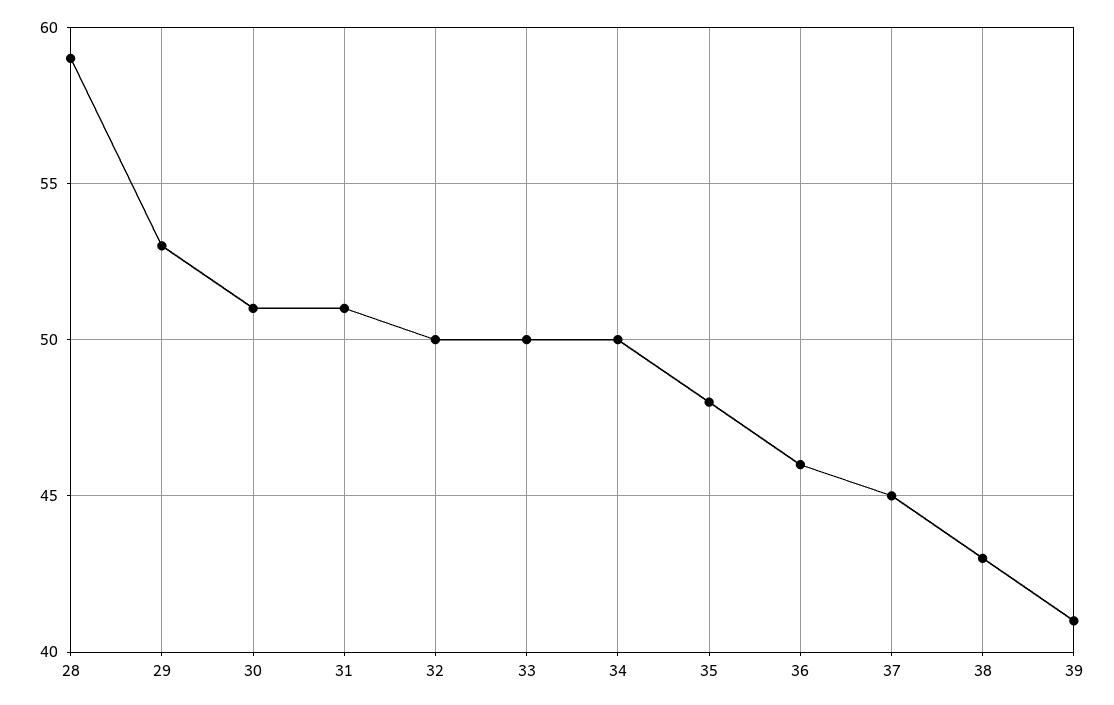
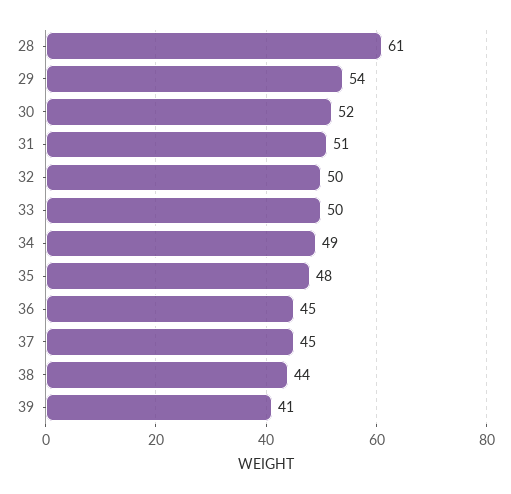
  {
-   "28": 59,
+   "28": 61,
-   "29": 53,
+   "29": 54,
-   "30": 51,
+   "30": 52,
    "31": 51,
    "32": 50,
    "33": 50,
-   "34": 50,
+   "34": 49,
    "35": 48,
-   "36": 46,
+   "36": 45,
    "37": 45,
-   "38": 43,
+   "38": 44,
    "39": 41
  }

